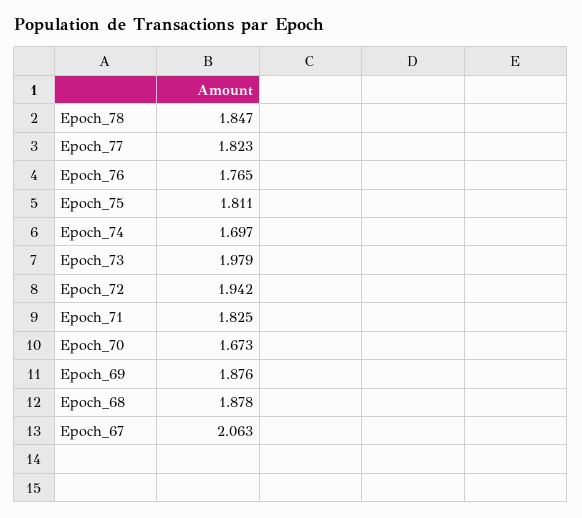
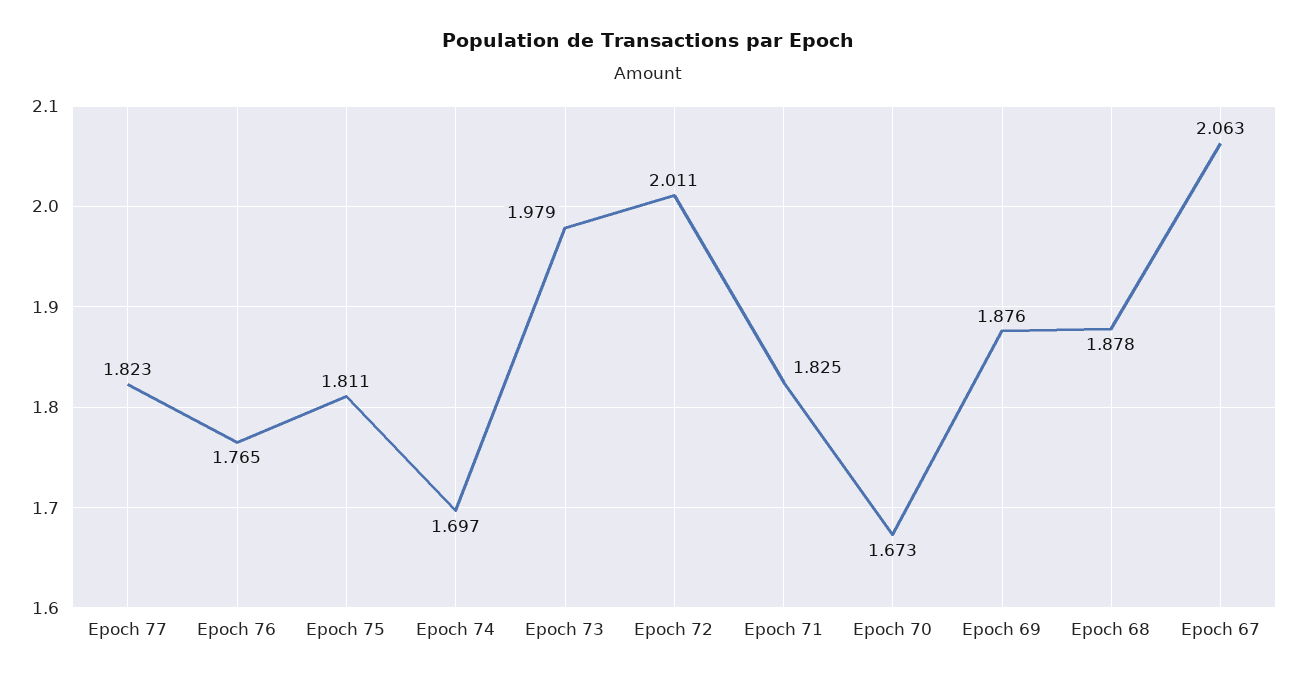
  {
-   "Epoch_78": 1.847,
    "Epoch_77": 1.823,
    "Epoch_76": 1.765,
    "Epoch_75": 1.811,
    "Epoch_74": 1.697,
    "Epoch_73": 1.979,
-   "Epoch_72": 1.942,
+   "Epoch_72": 2.011,
    "Epoch_71": 1.825,
    "Epoch_70": 1.673,
    "Epoch_69": 1.876,
    "Epoch_68": 1.878,
    "Epoch_67": 2.063
  }

